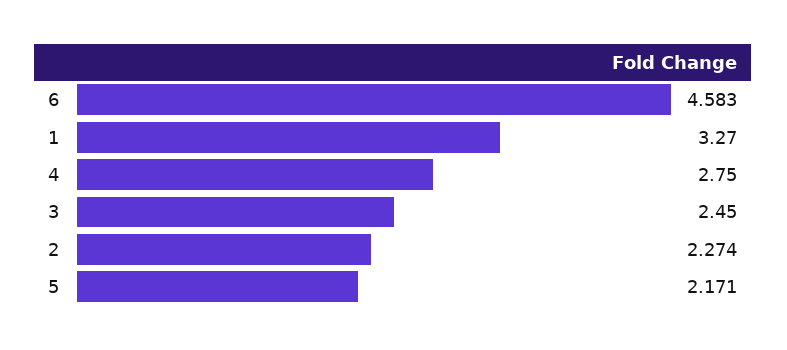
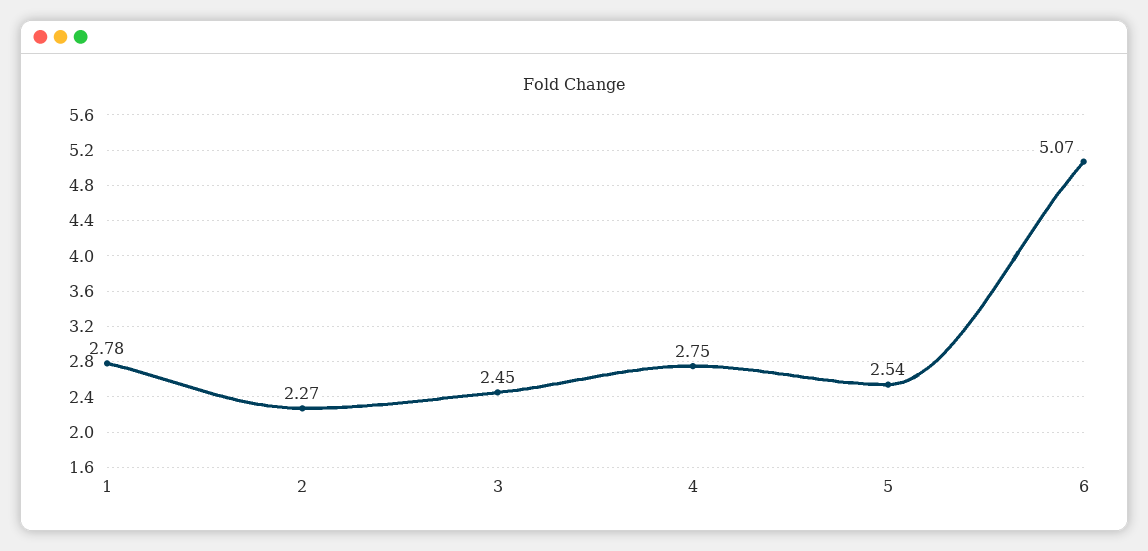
  {
-   "6": 4.583,
+   "6": 5.07,
-   "1": 3.27,
+   "1": 2.78,
    "4": 2.75,
    "3": 2.45,
    "2": 2.274,
-   "5": 2.171
+   "5": 2.54
  }

